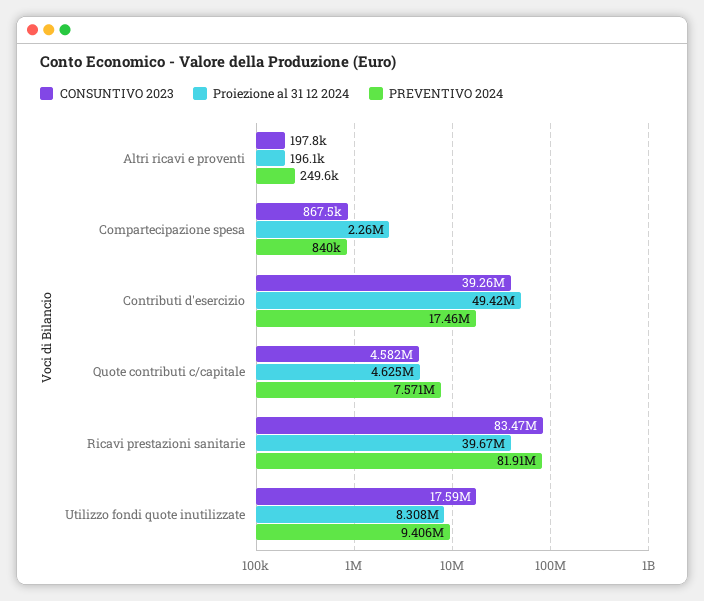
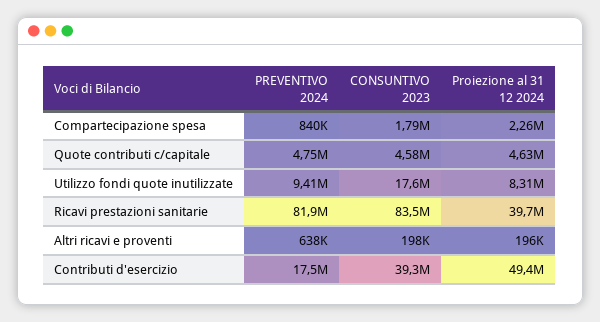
  {
    "CONSUNTIVO 2023": {
      "Altri ricavi e proventi": 197800,
-     "Compartecipazione spesa": 867500,
+     "Compartecipazione spesa": 1790000,
      "Contributi d'esercizio": 39260000,
      "Quote contributi c/capitale": 4582000,
      "Ricavi prestazioni sanitarie": 83470000,
      "Utilizzo fondi quote inutilizzate": 17590000
    },
    "Proiezione al 31 12 2024": {
      "Altri ricavi e proventi": 196100,
      "Compartecipazione spesa": 2260000,
      "Contributi d'esercizio": 49420000,
      "Quote contributi c/capitale": 4625000,
      "Ricavi prestazioni sanitarie": 39670000,
      "Utilizzo fondi quote inutilizzate": 8308000
    },
    "PREVENTIVO 2024": {
-     "Altri ricavi e proventi": 249600,
+     "Altri ricavi e proventi": 638000,
      "Compartecipazione spesa": 840000,
      "Contributi d'esercizio": 17460000,
-     "Quote contributi c/capitale": 7571000,
+     "Quote contributi c/capitale": 4750000,
      "Ricavi prestazioni sanitarie": 81910000,
      "Utilizzo fondi quote inutilizzate": 9406000
    }
  }

